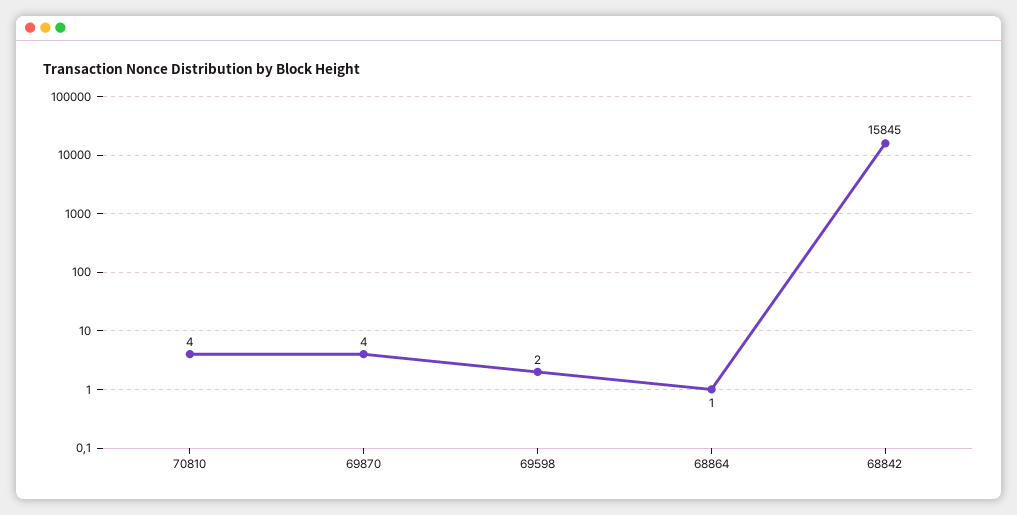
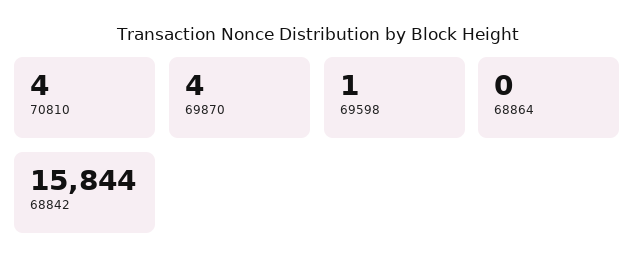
  {
    "70810": 4,
    "69870": 4,
-   "69598": 2,
+   "69598": 1,
-   "68864": 1,
+   "68864": 0,
-   "68842": 15845
+   "68842": 15844
  }

